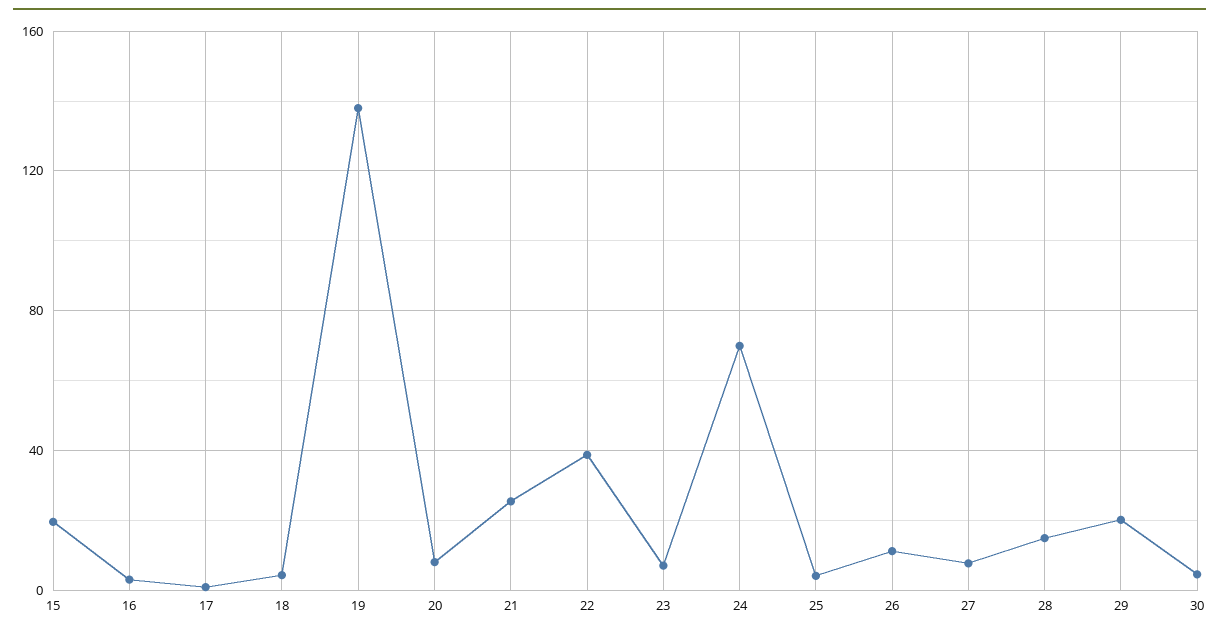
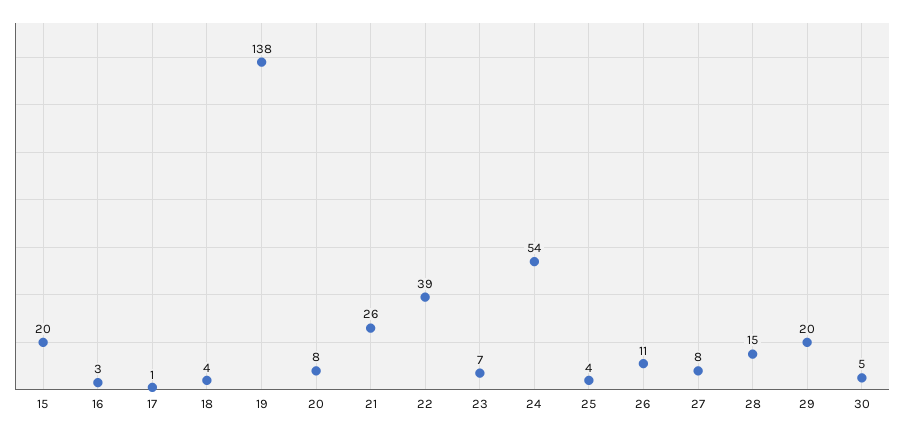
  {
    "15": 20,
    "16": 3,
    "17": 1,
    "18": 4,
    "19": 138,
    "20": 8,
    "21": 26,
    "22": 39,
    "23": 7,
-   "24": 70,
+   "24": 54,
    "25": 4,
    "26": 11,
    "27": 8,
    "28": 15,
    "29": 20,
    "30": 5
  }

